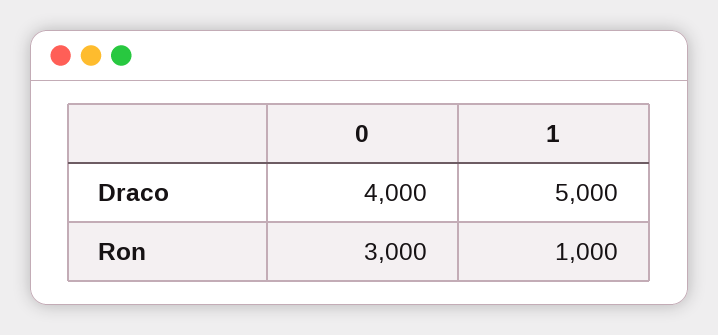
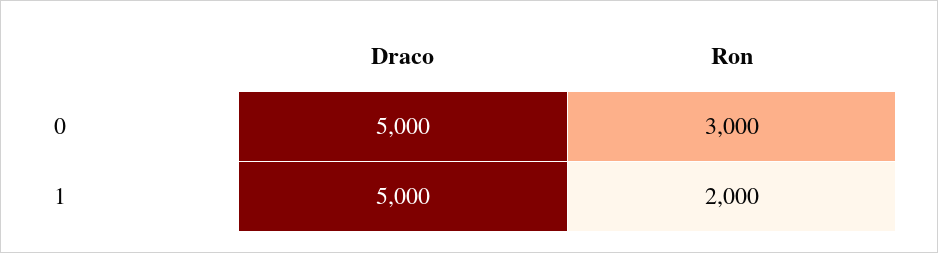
  {
    "0": {
-     "Draco": 4000,
+     "Draco": 5000,
      "Ron": 3000
    },
    "1": {
      "Draco": 5000,
-     "Ron": 1000
+     "Ron": 2000
    }
  }

